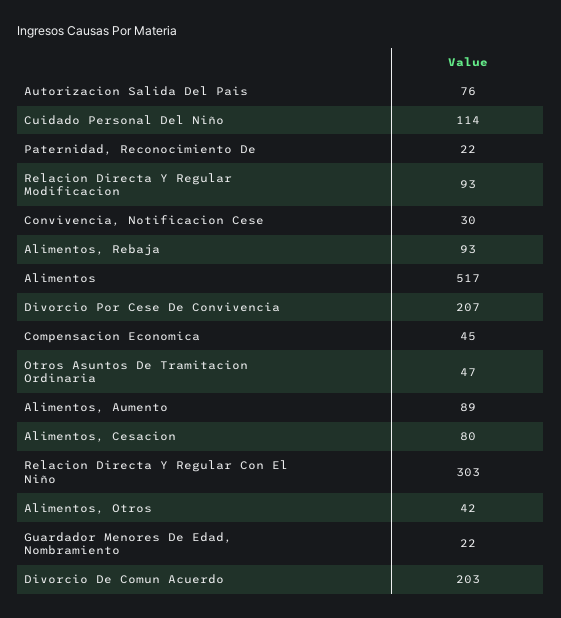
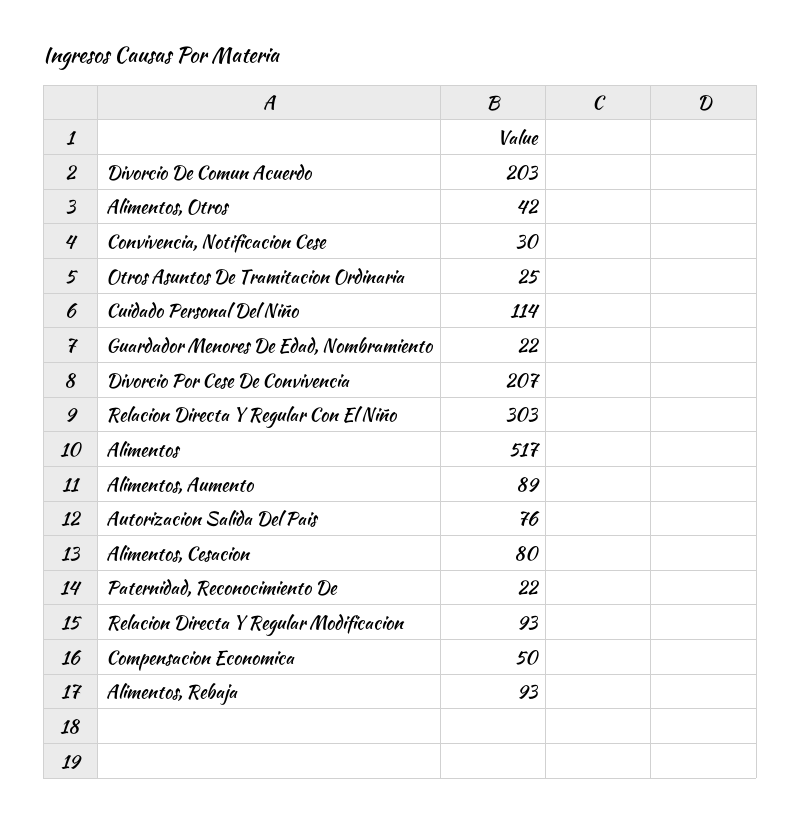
  {
    "Autorizacion Salida Del Pais": 76,
    "Cuidado Personal Del Niño": 114,
    "Paternidad, Reconocimiento De": 22,
    "Relacion Directa Y Regular Modificacion": 93,
    "Convivencia, Notificacion Cese": 30,
    "Alimentos, Rebaja": 93,
    "Alimentos": 517,
    "Divorcio Por Cese De Convivencia": 207,
-   "Compensacion Economica": 45,
+   "Compensacion Economica": 50,
-   "Otros Asuntos De Tramitacion Ordinaria": 47,
+   "Otros Asuntos De Tramitacion Ordinaria": 25,
    "Alimentos, Aumento": 89,
    "Alimentos, Cesacion": 80,
    "Relacion Directa Y Regular Con El Niño": 303,
    "Alimentos, Otros": 42,
    "Guardador Menores De Edad, Nombramiento": 22,
    "Divorcio De Comun Acuerdo": 203
  }

